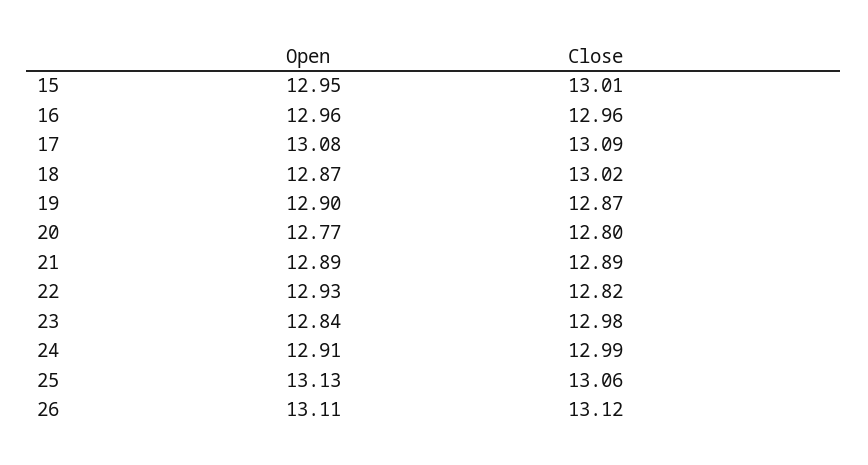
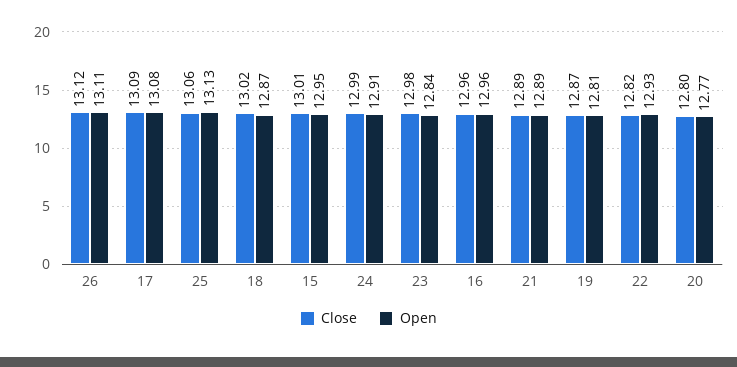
  {
    "Open": {
      "15": 12.95,
      "16": 12.96,
      "17": 13.08,
      "18": 12.87,
-     "19": 12.9,
+     "19": 12.81,
      "20": 12.77,
      "21": 12.89,
      "22": 12.93,
      "23": 12.84,
      "24": 12.91,
      "25": 13.13,
      "26": 13.11
    },
    "Close": {
      "15": 13.01,
      "16": 12.96,
      "17": 13.09,
      "18": 13.02,
      "19": 12.87,
      "20": 12.8,
      "21": 12.89,
      "22": 12.82,
      "23": 12.98,
      "24": 12.99,
      "25": 13.06,
      "26": 13.12
    }
  }

